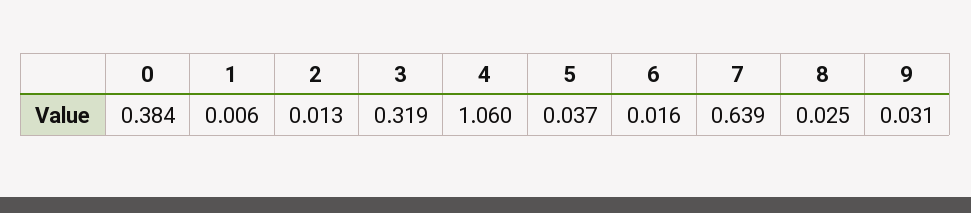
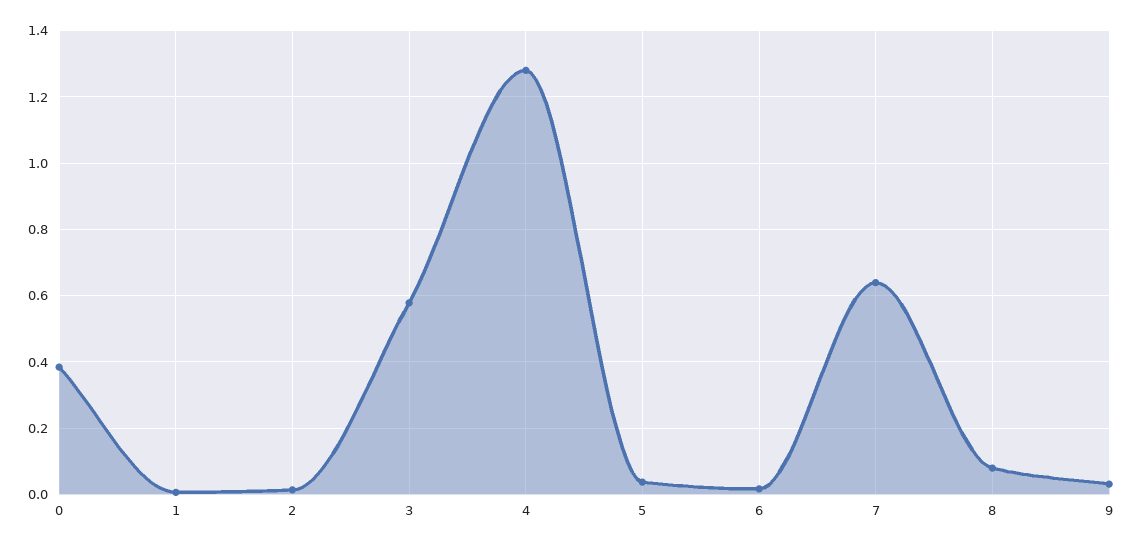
  {
    "0": 0.384,
    "1": 0.006,
    "2": 0.013,
-   "3": 0.319,
+   "3": 0.58,
-   "4": 1.06,
+   "4": 1.28,
    "5": 0.037,
    "6": 0.016,
    "7": 0.639,
-   "8": 0.025,
+   "8": 0.08,
    "9": 0.031
  }

